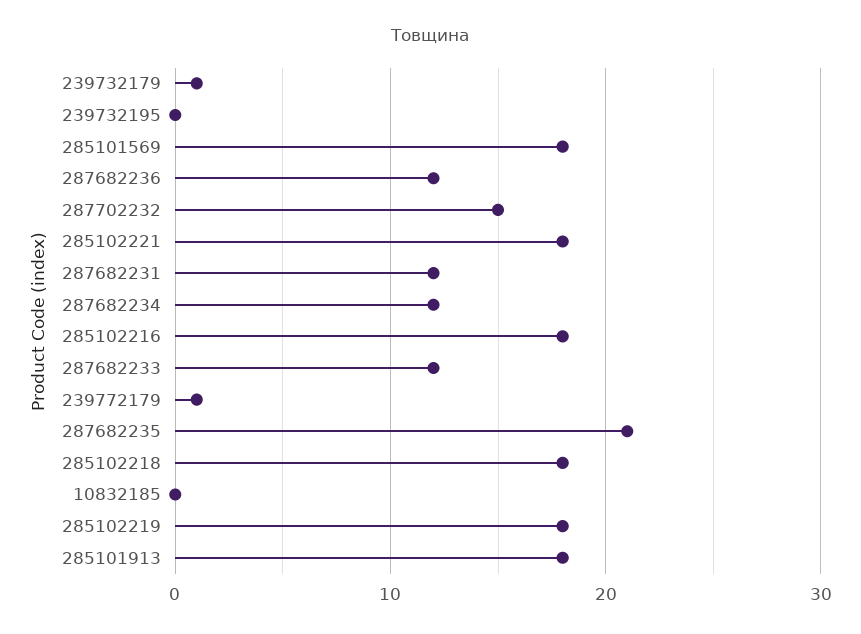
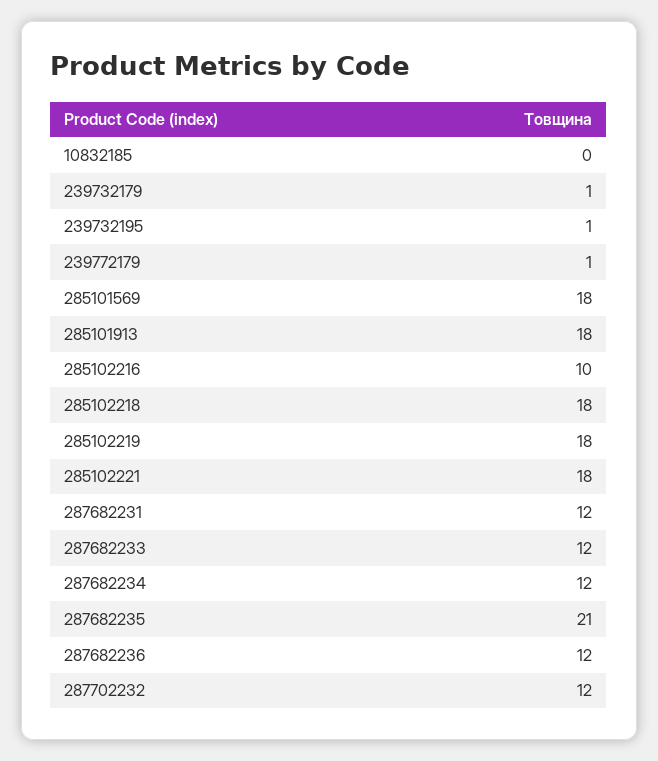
  {
    "239732179": 1,
-   "239732195": 0,
+   "239732195": 1,
    "285101569": 18,
    "287682236": 12,
-   "287702232": 15,
+   "287702232": 12,
    "285102221": 18,
    "287682231": 12,
    "287682234": 12,
-   "285102216": 18,
+   "285102216": 10,
    "287682233": 12,
    "239772179": 1,
    "287682235": 21,
    "285102218": 18,
    "10832185": 0,
    "285102219": 18,
    "285101913": 18
  }

